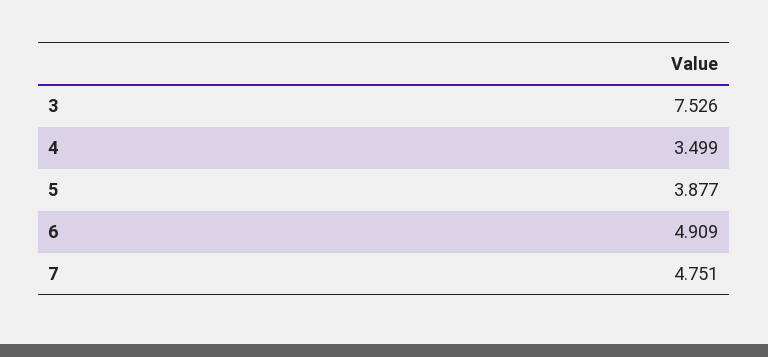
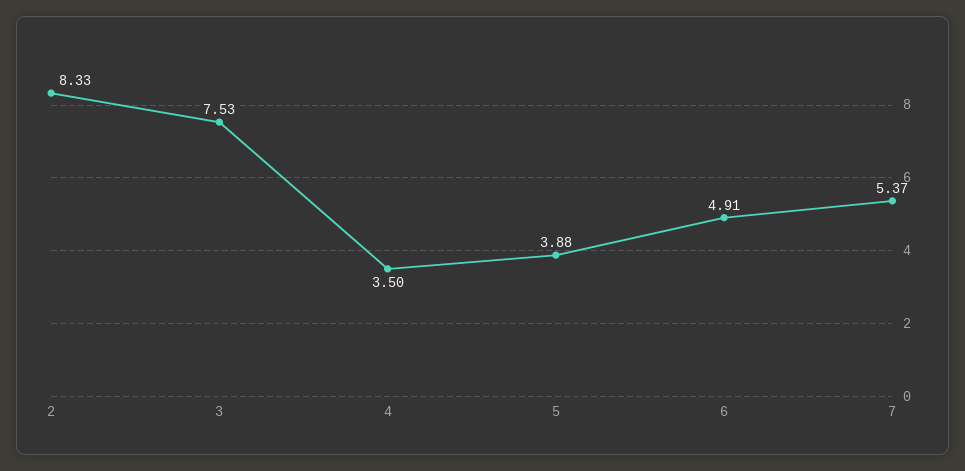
  {
    "3": 7.526,
    "4": 3.499,
    "5": 3.877,
    "6": 4.909,
-   "7": 4.751
+   "7": 5.37,
+   "2": 8.33
  }

